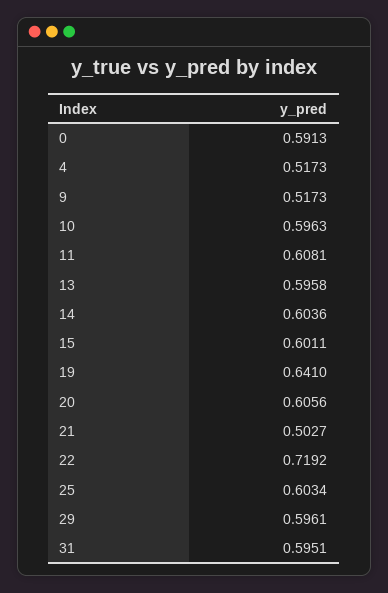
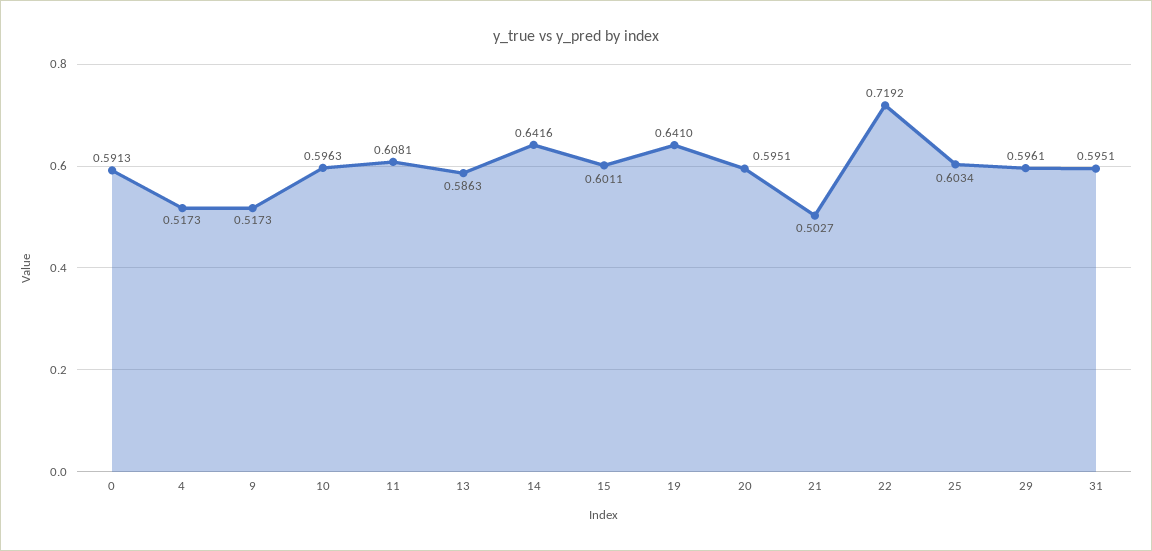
  {
    "0": 0.5913,
    "4": 0.5173,
    "9": 0.5173,
    "10": 0.5963,
    "11": 0.6081,
-   "13": 0.5958,
+   "13": 0.5863,
-   "14": 0.6036,
+   "14": 0.6416,
    "15": 0.6011,
    "19": 0.641,
-   "20": 0.6056,
+   "20": 0.5951,
    "21": 0.5027,
    "22": 0.7192,
    "25": 0.6034,
    "29": 0.5961,
    "31": 0.5951
  }

